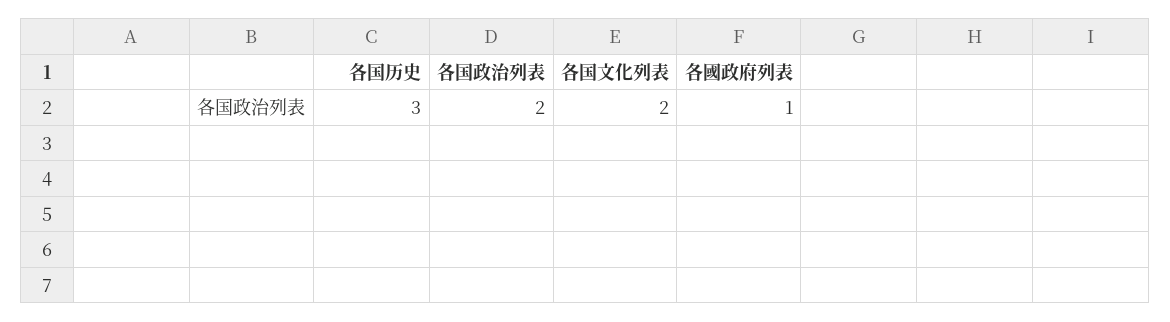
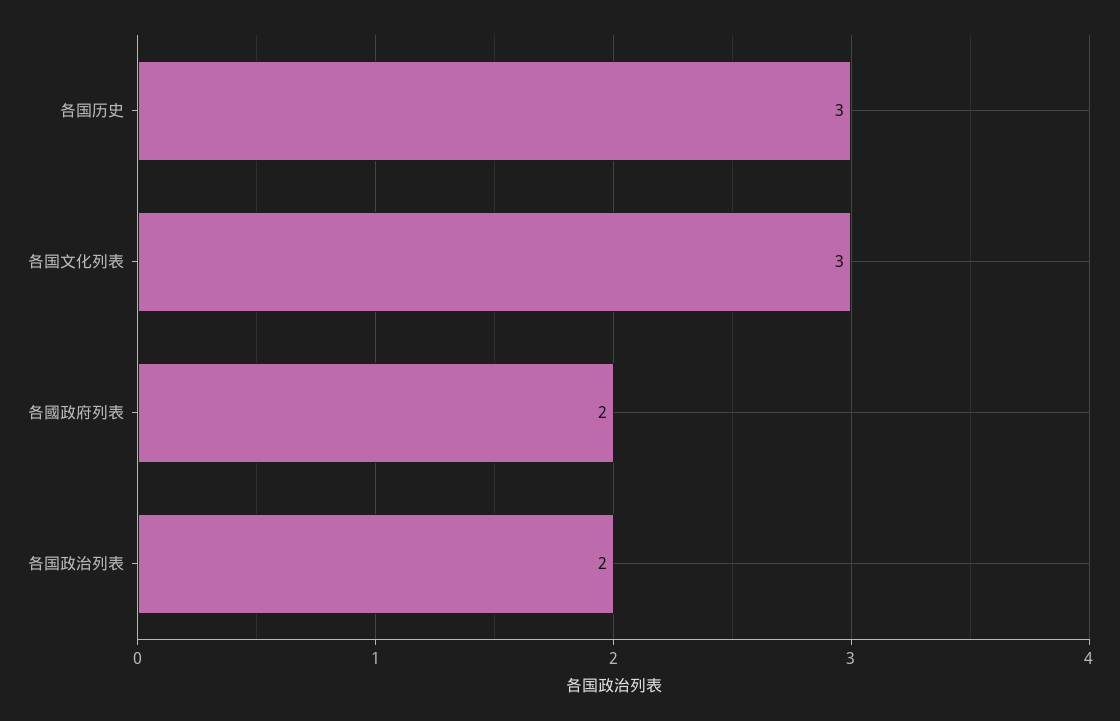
  {
    "各国历史": 3,
    "各国政治列表": 2,
-   "各国文化列表": 2,
+   "各国文化列表": 3,
-   "各國政府列表": 1
+   "各國政府列表": 2
  }

